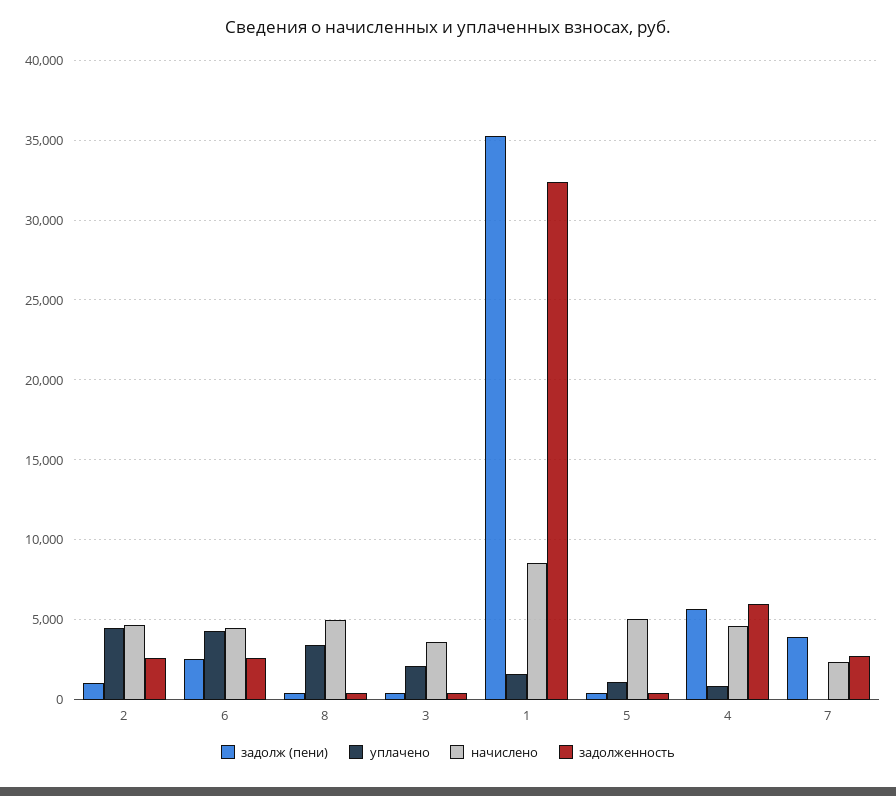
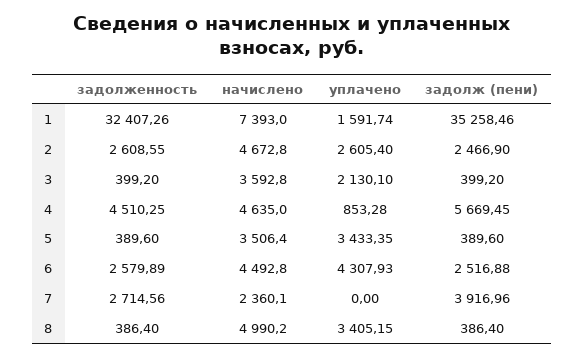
  {
    "задолж (пени)": {
-     "2": 1000,
+     "2": 2466.9,
      "6": 2516.88,
      "8": 386.4,
      "3": 399.2,
      "1": 35258.46,
      "5": 389.6,
      "4": 5669.45,
      "7": 3916.96
    },
    "уплачено": {
-     "2": 4500,
+     "2": 2605.4,
      "6": 4307.93,
      "8": 3405.15,
      "3": 2130.1,
      "1": 1591.74,
-     "5": 1000,
+     "5": 3433.35,
      "4": 853.28,
      "7": 0
    },
    "начислено": {
      "2": 4672.8,
      "6": 4492.8,
      "8": 4990.2,
      "3": 3592.8,
-     "1": 8500,
+     "1": 7393,
-     "5": 5000,
+     "5": 3506.4,
      "4": 4635,
      "7": 2360.1
    },
    "задолженность": {
      "2": 2608.55,
      "6": 2579.89,
      "8": 386.4,
      "3": 399.2,
      "1": 32407.26,
      "5": 389.6,
-     "4": 6000,
+     "4": 4510.25,
      "7": 2714.56
    }
  }

